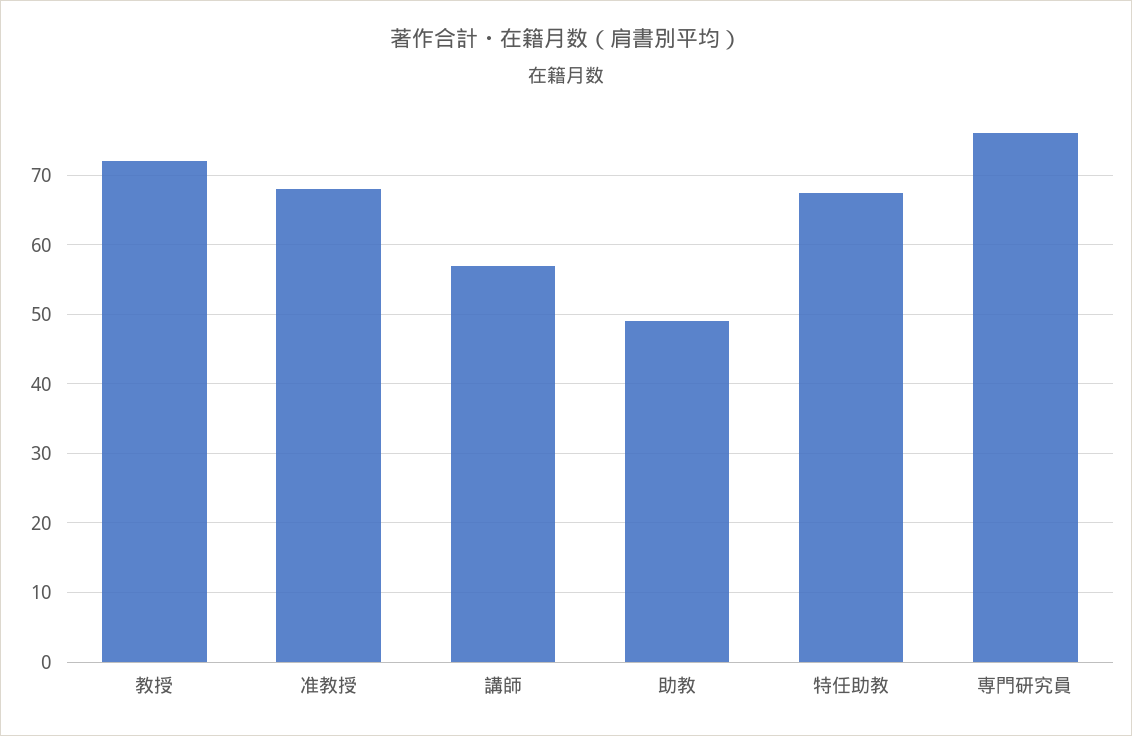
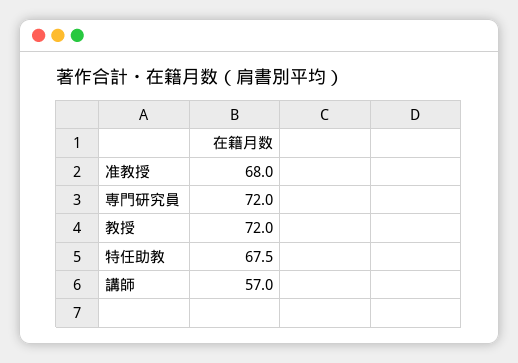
  {
    "教授": 72,
    "准教授": 68,
    "講師": 57,
-   "助教": 49,
    "特任助教": 67.5,
-   "専門研究員": 76
+   "専門研究員": 72
  }

